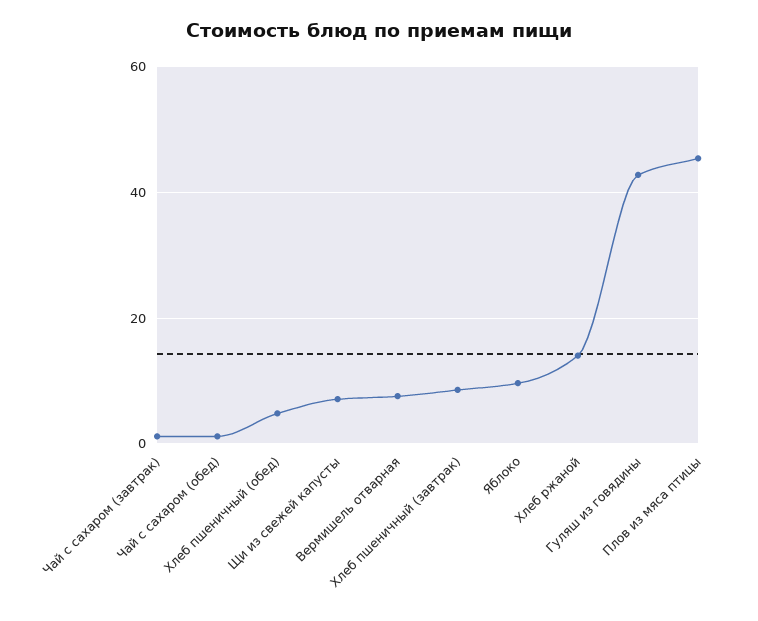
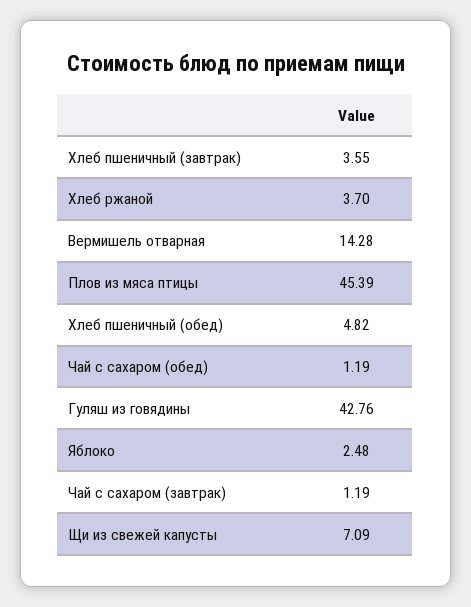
  {
    "Чай с сахаром (завтрак)": 1.19,
    "Чай с сахаром (обед)": 1.19,
    "Хлеб пшеничный (обед)": 4.82,
    "Щи из свежей капусты": 7.09,
-   "Вермишель отварная": 8,
+   "Вермишель отварная": 14.28,
-   "Хлеб пшеничный (завтрак)": 8,
+   "Хлеб пшеничный (завтрак)": 3.55,
-   "Яблоко": 10,
+   "Яблоко": 2.48,
-   "Хлеб ржаной": 14,
+   "Хлеб ржаной": 3.7,
    "Гуляш из говядины": 42.76,
    "Плов из мяса птицы": 45.39
  }

